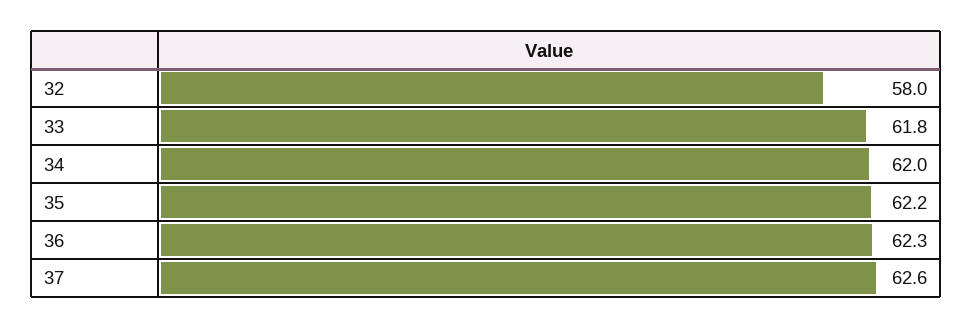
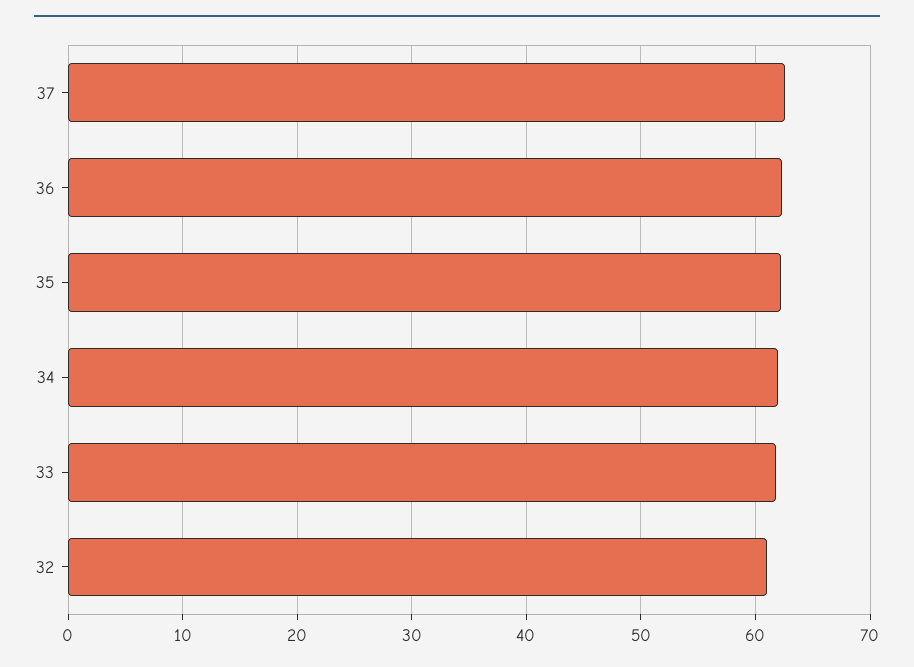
  {
-   "32": 58,
+   "32": 61,
    "33": 61.8,
    "34": 62,
    "35": 62.2,
    "36": 62.3,
    "37": 62.6
  }

